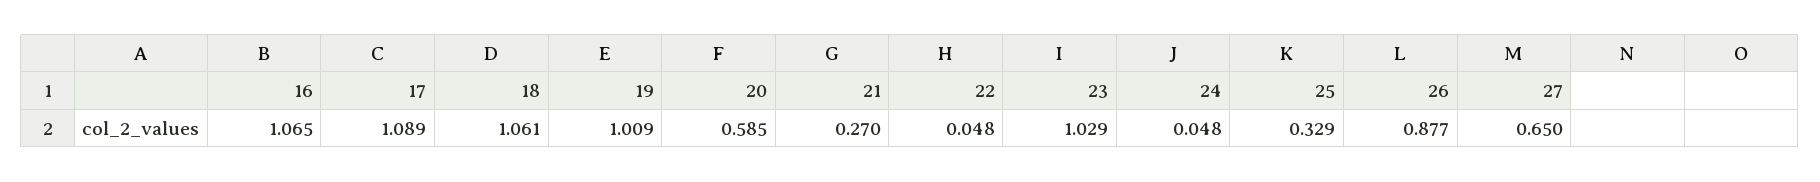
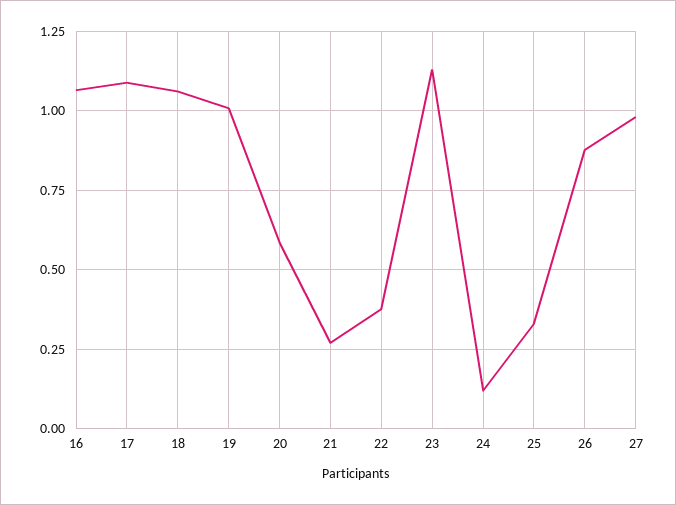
  {
    "16": 1.065,
    "17": 1.089,
    "18": 1.061,
    "19": 1.009,
    "20": 0.585,
    "21": 0.27,
-   "22": 0.048,
+   "22": 0.375,
-   "23": 1.029,
+   "23": 1.125,
-   "24": 0.048,
+   "24": 0.125,
    "25": 0.329,
    "26": 0.877,
-   "27": 0.65
+   "27": 0.975
  }

